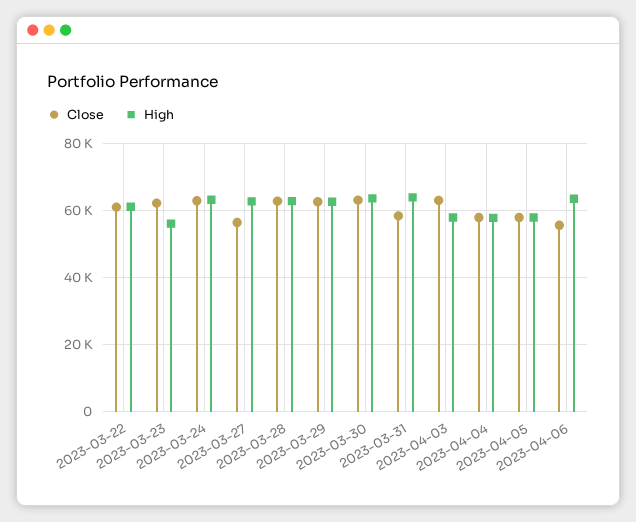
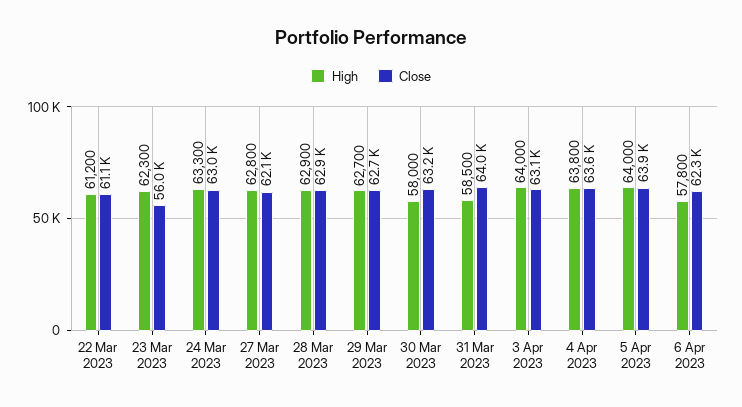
  {
    "Close": {
      "2023-03-22": 61100,
-     "2023-03-23": 62000,
+     "2023-03-23": 56000,
      "2023-03-24": 63000,
-     "2023-03-27": 56000,
+     "2023-03-27": 62100,
      "2023-03-28": 62900,
      "2023-03-29": 62700,
      "2023-03-30": 63200,
-     "2023-03-31": 58000,
+     "2023-03-31": 64000,
      "2023-04-03": 63100,
-     "2023-04-04": 58000,
+     "2023-04-04": 63600,
-     "2023-04-05": 58000,
+     "2023-04-05": 63900,
-     "2023-04-06": 56000
+     "2023-04-06": 62300
    },
    "High": {
      "2023-03-22": 61200,
-     "2023-03-23": 56000,
+     "2023-03-23": 62300,
      "2023-03-24": 63300,
      "2023-03-27": 62800,
      "2023-03-28": 62900,
      "2023-03-29": 62700,
-     "2023-03-30": 64000,
+     "2023-03-30": 58000,
-     "2023-03-31": 64000,
+     "2023-03-31": 58500,
-     "2023-04-03": 58000,
+     "2023-04-03": 64000,
-     "2023-04-04": 58000,
+     "2023-04-04": 63800,
-     "2023-04-05": 58000,
+     "2023-04-05": 64000,
-     "2023-04-06": 64000
+     "2023-04-06": 57800
    }
  }

